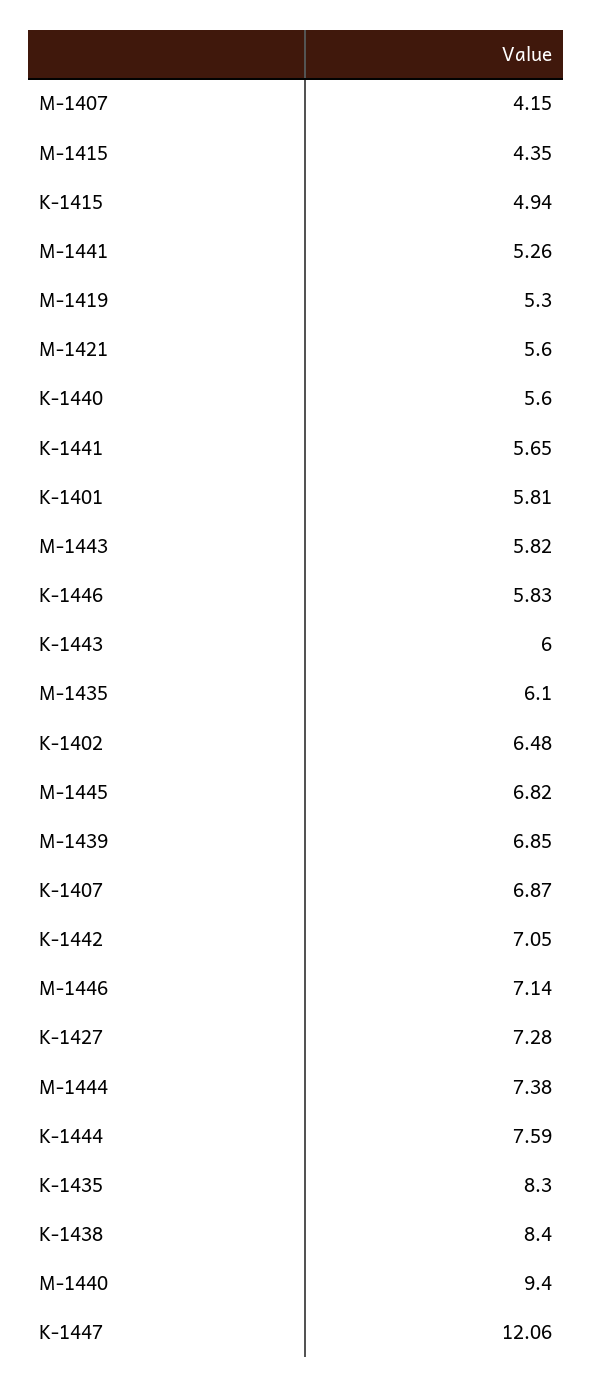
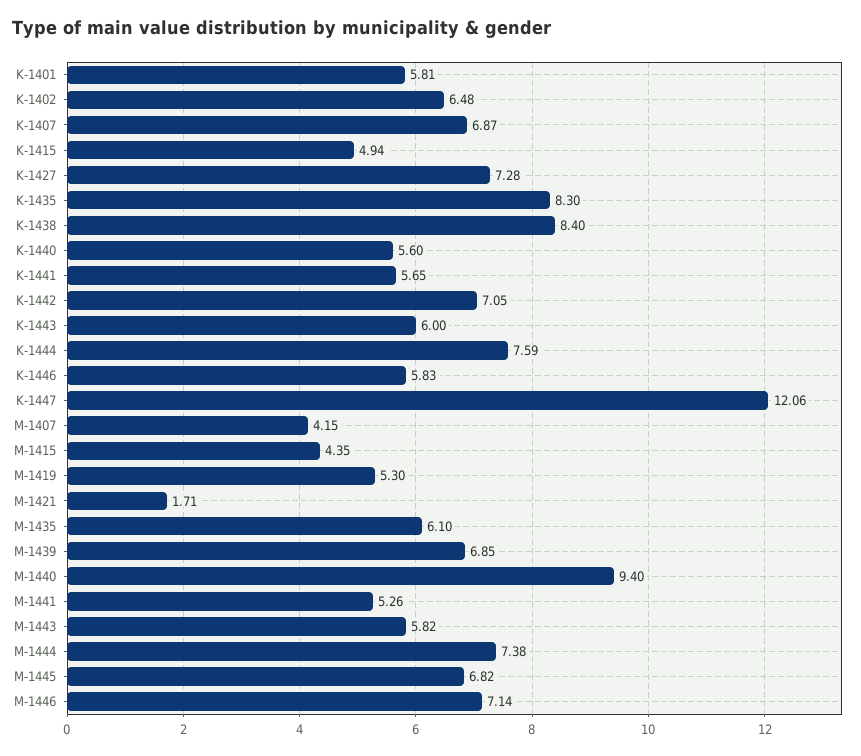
  {
    "M-1407": 4.15,
    "M-1415": 4.35,
    "K-1415": 4.94,
    "M-1441": 5.26,
    "M-1419": 5.3,
-   "M-1421": 5.6,
+   "M-1421": 1.71,
    "K-1440": 5.6,
    "K-1441": 5.65,
    "K-1401": 5.81,
    "M-1443": 5.82,
    "K-1446": 5.83,
    "K-1443": 6,
    "M-1435": 6.1,
    "K-1402": 6.48,
    "M-1445": 6.82,
    "M-1439": 6.85,
    "K-1407": 6.87,
    "K-1442": 7.05,
    "M-1446": 7.14,
    "K-1427": 7.28,
    "M-1444": 7.38,
    "K-1444": 7.59,
    "K-1435": 8.3,
    "K-1438": 8.4,
    "M-1440": 9.4,
    "K-1447": 12.06
  }

